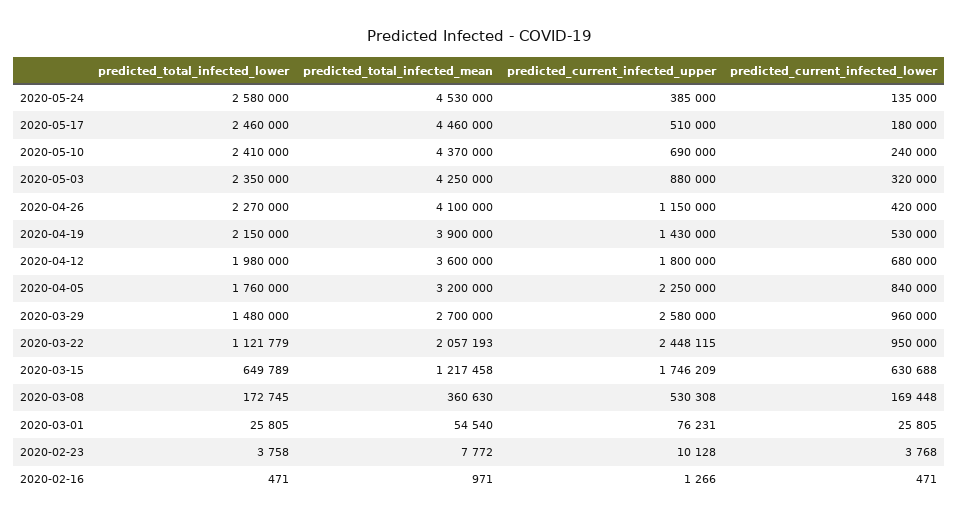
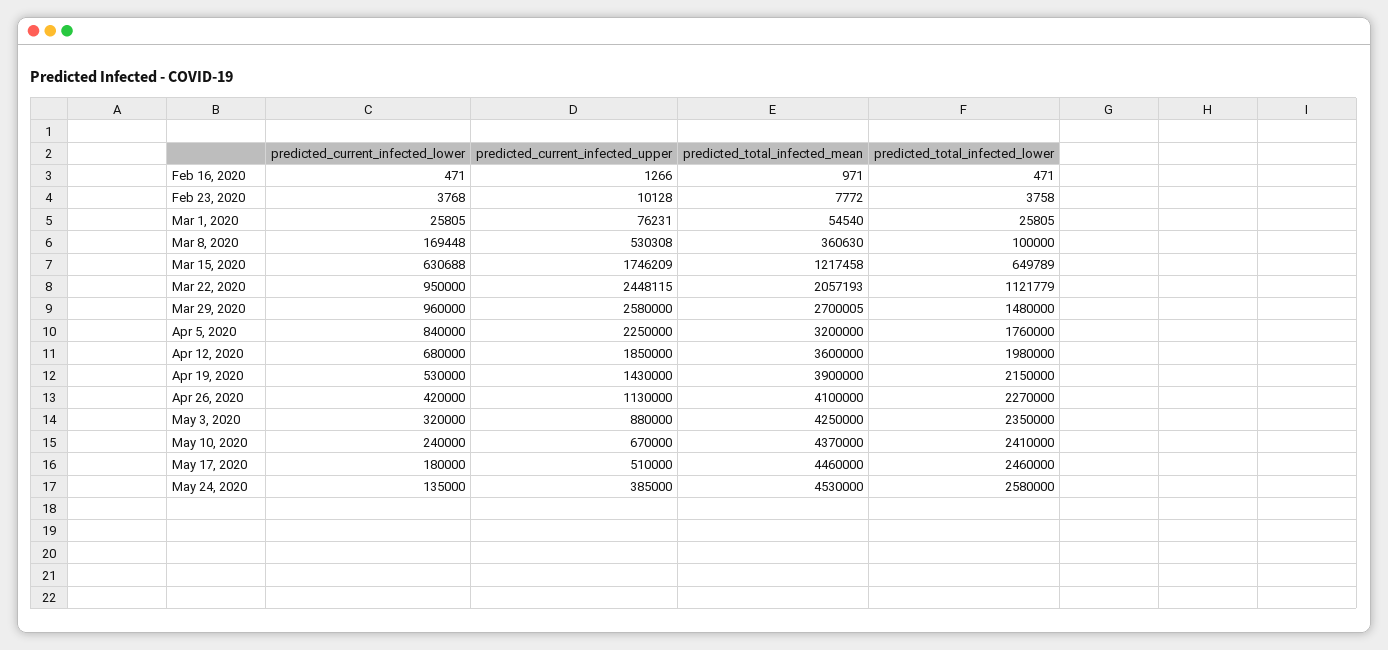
  {
    "predicted_total_infected_lower": {
      "2020-05-24": 2580000,
      "2020-05-17": 2460000,
      "2020-05-10": 2410000,
      "2020-05-03": 2350000,
      "2020-04-26": 2270000,
      "2020-04-19": 2150000,
      "2020-04-12": 1980000,
      "2020-04-05": 1760000,
      "2020-03-29": 1480000,
      "2020-03-22": 1121779,
      "2020-03-15": 649789,
-     "2020-03-08": 172745,
+     "2020-03-08": 100000,
      "2020-03-01": 25805,
      "2020-02-23": 3758,
      "2020-02-16": 471
    },
    "predicted_total_infected_mean": {
      "2020-05-24": 4530000,
      "2020-05-17": 4460000,
      "2020-05-10": 4370000,
      "2020-05-03": 4250000,
      "2020-04-26": 4100000,
      "2020-04-19": 3900000,
      "2020-04-12": 3600000,
      "2020-04-05": 3200000,
-     "2020-03-29": 2700000,
+     "2020-03-29": 2700005,
      "2020-03-22": 2057193,
      "2020-03-15": 1217458,
      "2020-03-08": 360630,
      "2020-03-01": 54540,
      "2020-02-23": 7772,
      "2020-02-16": 971
    },
    "predicted_current_infected_upper": {
      "2020-05-24": 385000,
      "2020-05-17": 510000,
-     "2020-05-10": 690000,
+     "2020-05-10": 670000,
      "2020-05-03": 880000,
-     "2020-04-26": 1150000,
+     "2020-04-26": 1130000,
      "2020-04-19": 1430000,
-     "2020-04-12": 1800000,
+     "2020-04-12": 1850000,
      "2020-04-05": 2250000,
      "2020-03-29": 2580000,
      "2020-03-22": 2448115,
      "2020-03-15": 1746209,
      "2020-03-08": 530308,
      "2020-03-01": 76231,
      "2020-02-23": 10128,
      "2020-02-16": 1266
    },
    "predicted_current_infected_lower": {
      "2020-05-24": 135000,
      "2020-05-17": 180000,
      "2020-05-10": 240000,
      "2020-05-03": 320000,
      "2020-04-26": 420000,
      "2020-04-19": 530000,
      "2020-04-12": 680000,
      "2020-04-05": 840000,
      "2020-03-29": 960000,
      "2020-03-22": 950000,
      "2020-03-15": 630688,
      "2020-03-08": 169448,
      "2020-03-01": 25805,
      "2020-02-23": 3768,
      "2020-02-16": 471
    }
  }

